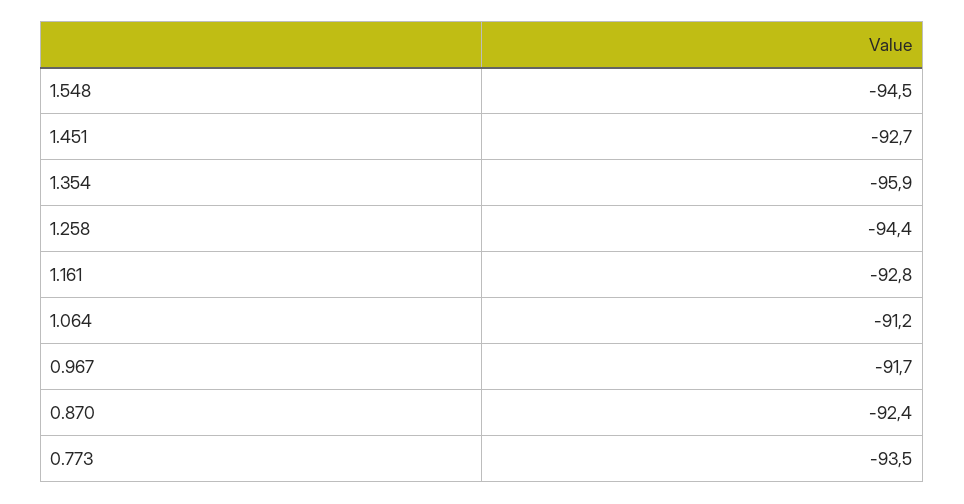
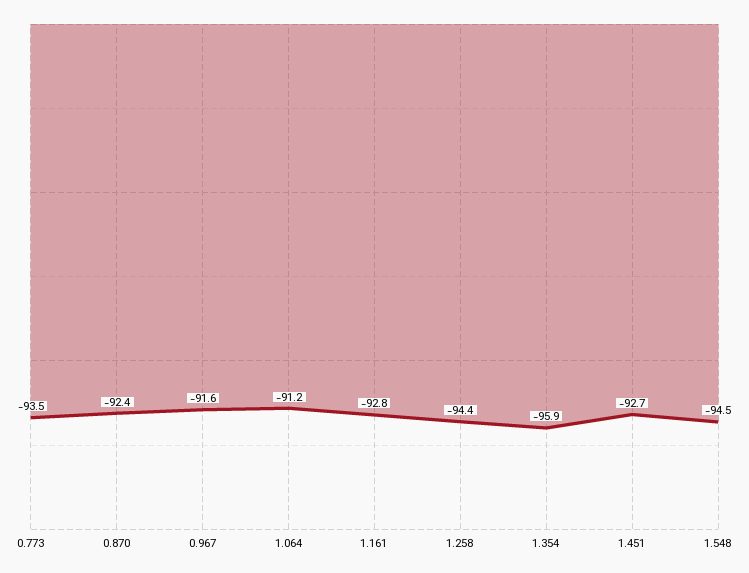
  {
    "1.548": -94.5,
    "1.451": -92.7,
    "1.354": -95.9,
    "1.258": -94.4,
    "1.161": -92.8,
    "1.064": -91.2,
-   "0.967": -91.7,
+   "0.967": -91.6,
    "0.870": -92.4,
    "0.773": -93.5
  }

